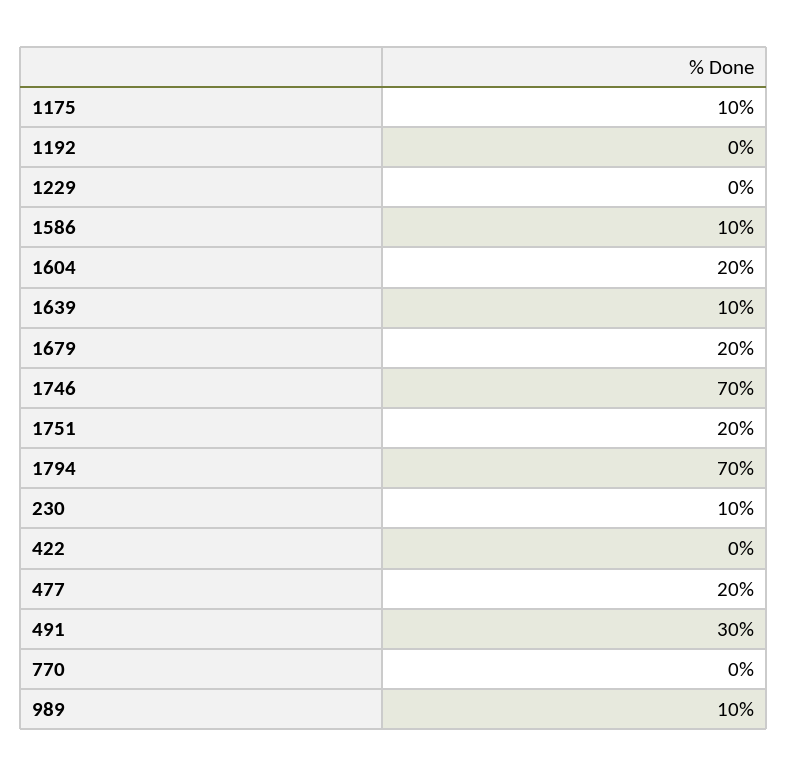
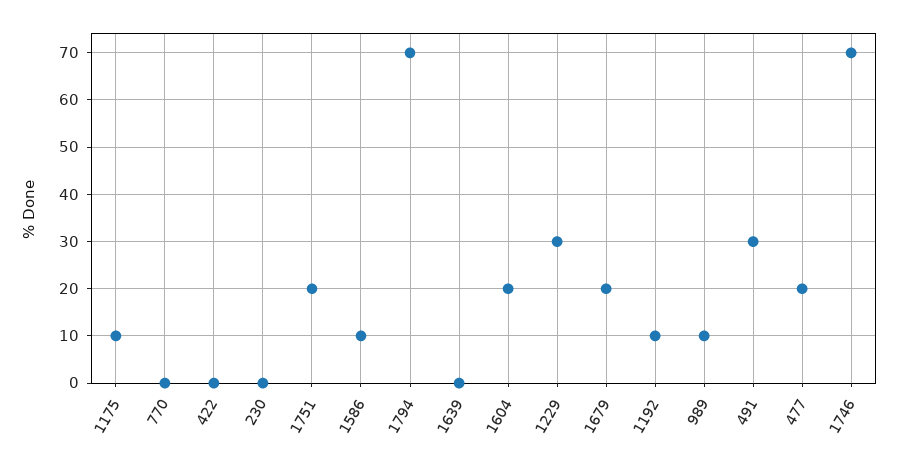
  {
    "1175": 10,
-   "1192": 0,
+   "1192": 10,
-   "1229": 0,
+   "1229": 30,
    "1586": 10,
    "1604": 20,
-   "1639": 10,
+   "1639": 0,
    "1679": 20,
    "1746": 70,
    "1751": 20,
    "1794": 70,
-   "230": 10,
+   "230": 0,
    "422": 0,
    "477": 20,
    "491": 30,
    "770": 0,
    "989": 10
  }

